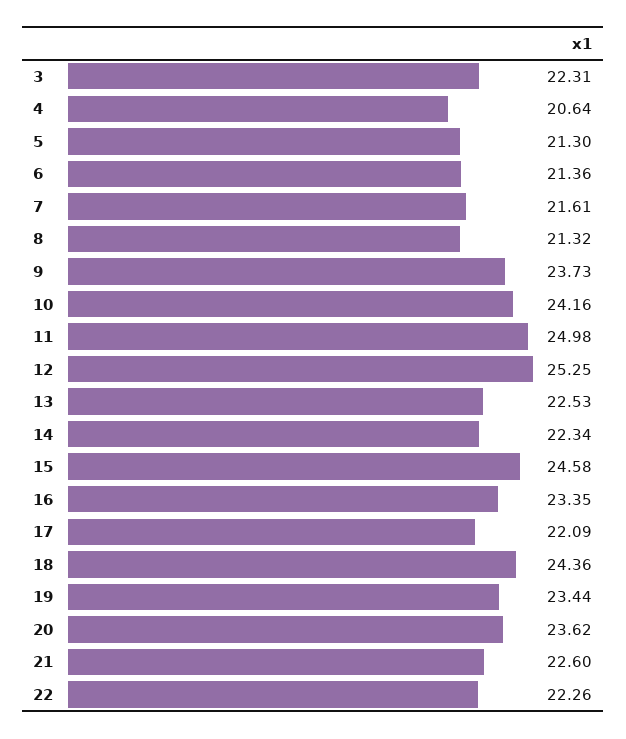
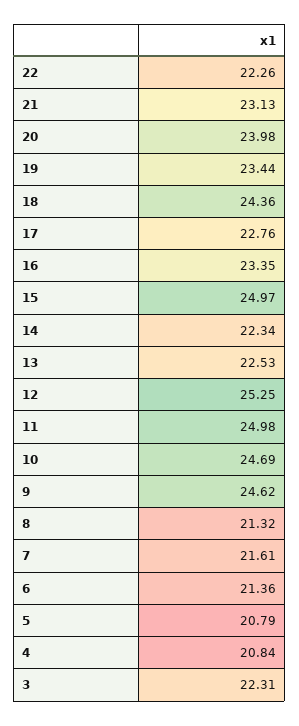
  {
    "3": 22.31,
-   "4": 20.64,
+   "4": 20.84,
-   "5": 21.3,
+   "5": 20.79,
    "6": 21.36,
    "7": 21.61,
    "8": 21.32,
-   "9": 23.73,
+   "9": 24.62,
-   "10": 24.16,
+   "10": 24.69,
    "11": 24.98,
    "12": 25.25,
    "13": 22.53,
    "14": 22.34,
-   "15": 24.58,
+   "15": 24.97,
    "16": 23.35,
-   "17": 22.09,
+   "17": 22.76,
    "18": 24.36,
    "19": 23.44,
-   "20": 23.62,
+   "20": 23.98,
-   "21": 22.6,
+   "21": 23.13,
    "22": 22.26
  }

